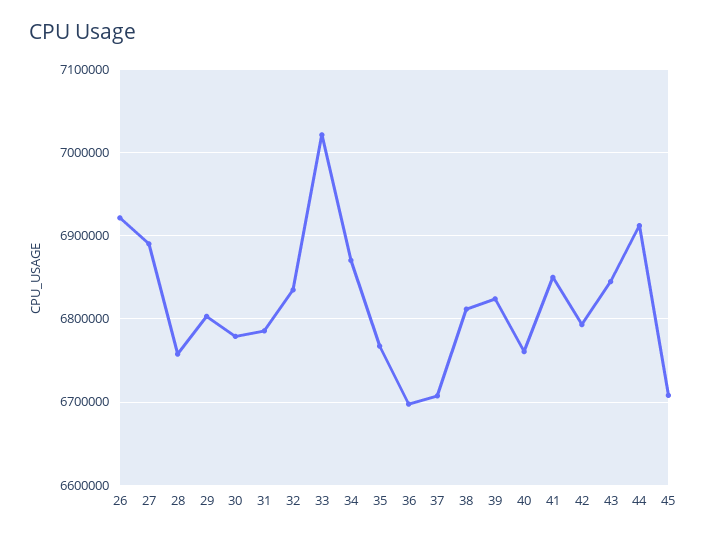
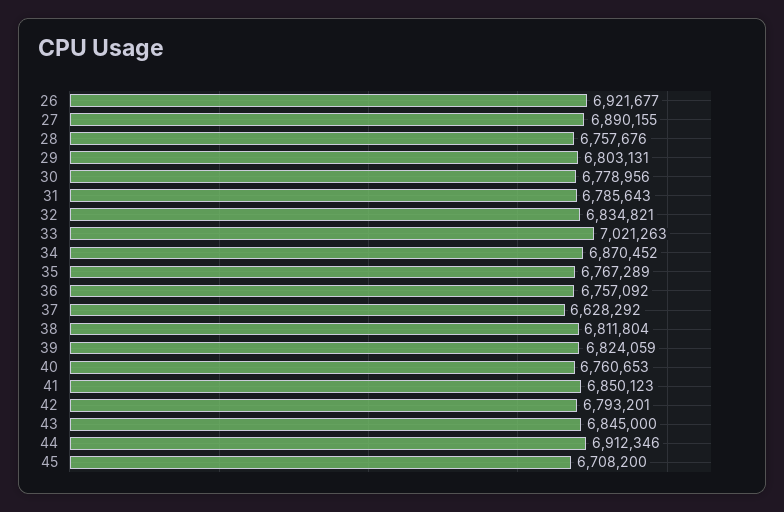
  {
    "26": 6921677,
    "27": 6890155,
    "28": 6757676,
    "29": 6803131,
    "30": 6778956,
    "31": 6785643,
    "32": 6834821,
    "33": 7021263,
    "34": 6870452,
    "35": 6767289,
-   "36": 6700000,
+   "36": 6757092,
-   "37": 6710000,
+   "37": 6628292,
    "38": 6811804,
    "39": 6824059,
    "40": 6760653,
    "41": 6850123,
    "42": 6793201,
    "43": 6845000,
    "44": 6912346,
    "45": 6708200
  }

